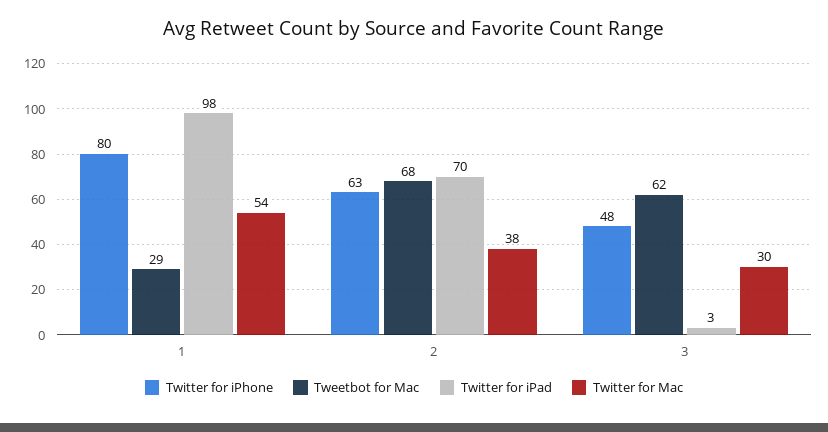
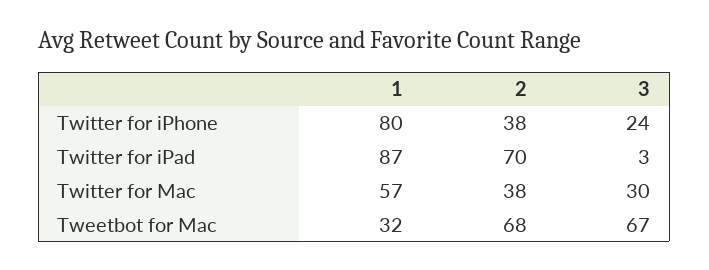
  {
    "Twitter for iPhone": {
      "1": 80,
-     "2": 63,
+     "2": 38,
-     "3": 48
+     "3": 24
    },
    "Tweetbot for Mac": {
-     "1": 29,
+     "1": 32,
      "2": 68,
-     "3": 62
+     "3": 67
    },
    "Twitter for iPad": {
-     "1": 98,
+     "1": 87,
      "2": 70,
      "3": 3
    },
    "Twitter for Mac": {
-     "1": 54,
+     "1": 57,
      "2": 38,
      "3": 30
    }
  }

